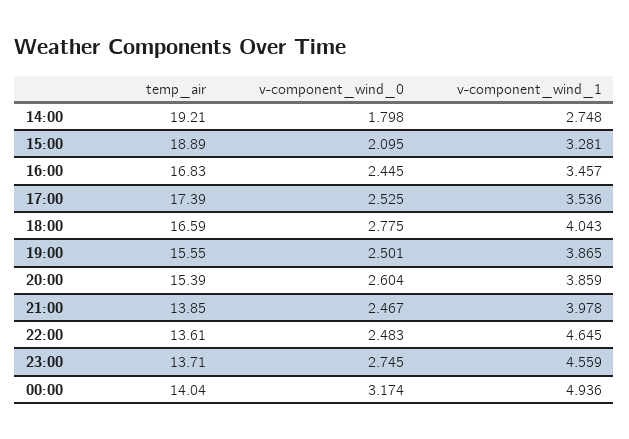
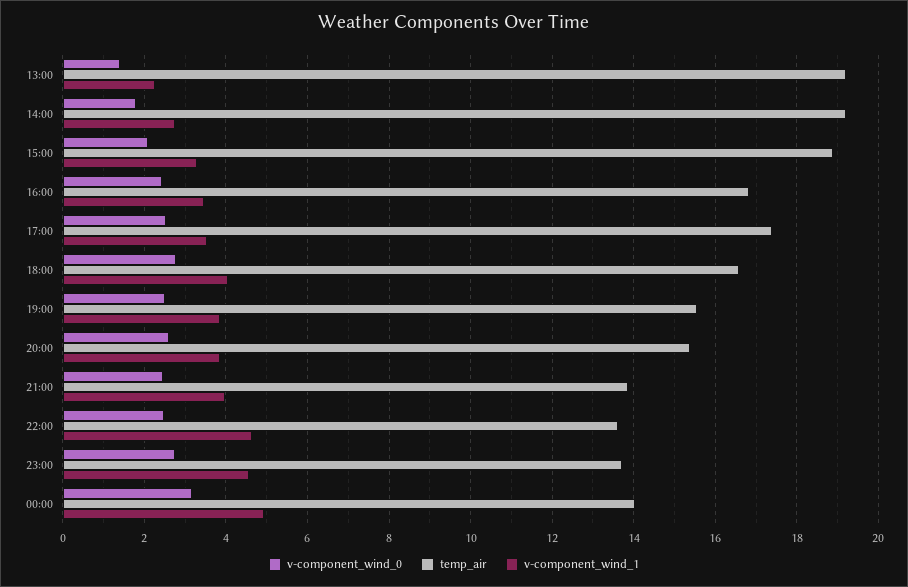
  {
    "temp_air": {
      "14:00": 19.21,
      "15:00": 18.89,
      "16:00": 16.83,
      "17:00": 17.39,
      "18:00": 16.59,
      "19:00": 15.55,
      "20:00": 15.39,
      "21:00": 13.85,
      "22:00": 13.61,
      "23:00": 13.71,
-     "00:00": 14.04
+     "00:00": 14.04,
+     "13:00": 19.2
    },
    "v-component_wind_0": {
      "14:00": 1.798,
      "15:00": 2.095,
      "16:00": 2.445,
      "17:00": 2.525,
      "18:00": 2.775,
      "19:00": 2.501,
      "20:00": 2.604,
      "21:00": 2.467,
      "22:00": 2.483,
      "23:00": 2.745,
-     "00:00": 3.174
+     "00:00": 3.174,
+     "13:00": 1.4
    },
    "v-component_wind_1": {
      "14:00": 2.748,
      "15:00": 3.281,
      "16:00": 3.457,
      "17:00": 3.536,
      "18:00": 4.043,
      "19:00": 3.865,
      "20:00": 3.859,
      "21:00": 3.978,
      "22:00": 4.645,
      "23:00": 4.559,
-     "00:00": 4.936
+     "00:00": 4.936,
+     "13:00": 2.2
    }
  }

